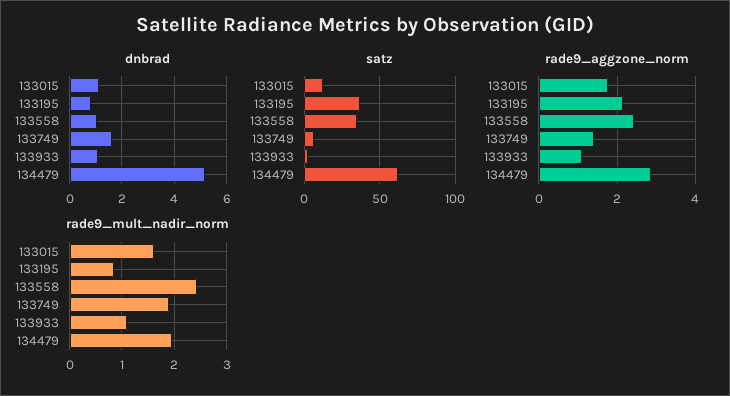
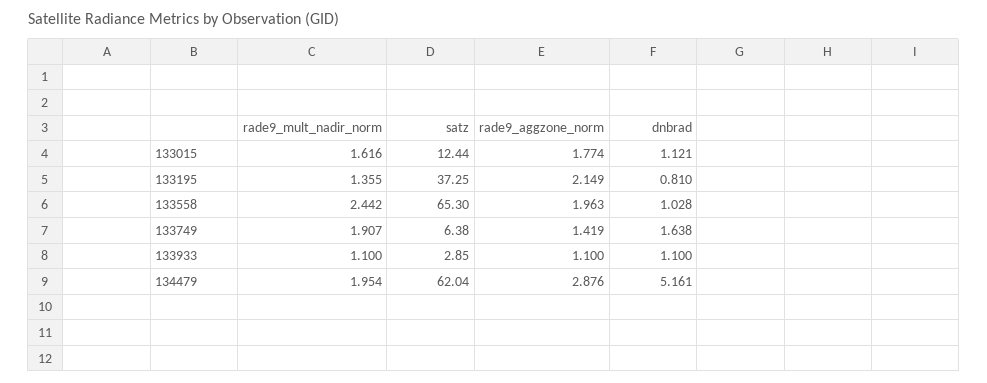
  {
    "dnbrad": {
      "133015": 1.121,
      "133195": 0.81,
      "133558": 1.028,
      "133749": 1.638,
      "133933": 1.1,
      "134479": 5.161
    },
    "satz": {
      "133015": 12.44,
      "133195": 37.25,
-     "133558": 35,
+     "133558": 65.3,
      "133749": 6.38,
      "133933": 2.85,
      "134479": 62.04
    },
    "rade9_aggzone_norm": {
      "133015": 1.774,
      "133195": 2.149,
-     "133558": 2.4,
+     "133558": 1.963,
      "133749": 1.419,
      "133933": 1.1,
      "134479": 2.876
    },
    "rade9_mult_nadir_norm": {
      "133015": 1.616,
-     "133195": 0.8,
+     "133195": 1.355,
      "133558": 2.442,
      "133749": 1.907,
      "133933": 1.1,
      "134479": 1.954
    }
  }

